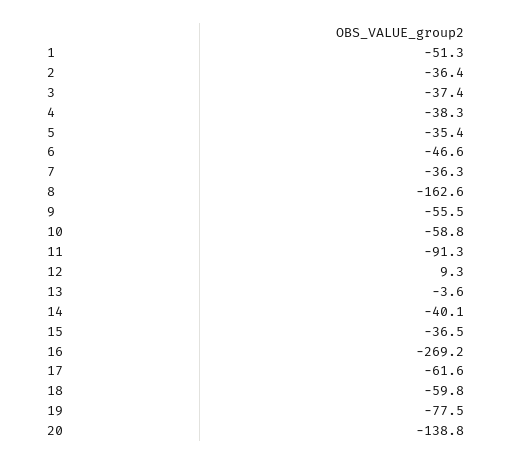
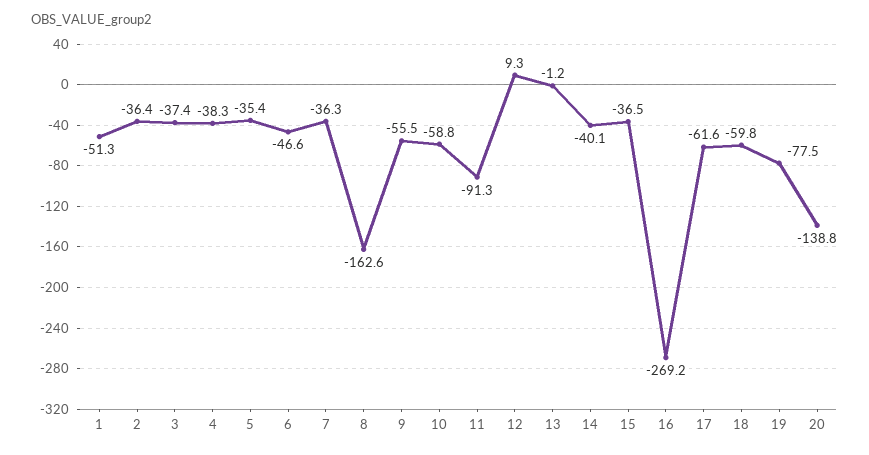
  {
    "1": -51.3,
    "2": -36.4,
    "3": -37.4,
    "4": -38.3,
    "5": -35.4,
    "6": -46.6,
    "7": -36.3,
    "8": -162.6,
    "9": -55.5,
    "10": -58.8,
    "11": -91.3,
    "12": 9.3,
-   "13": -3.6,
+   "13": -1.2,
    "14": -40.1,
    "15": -36.5,
    "16": -269.2,
    "17": -61.6,
    "18": -59.8,
    "19": -77.5,
    "20": -138.8
  }

